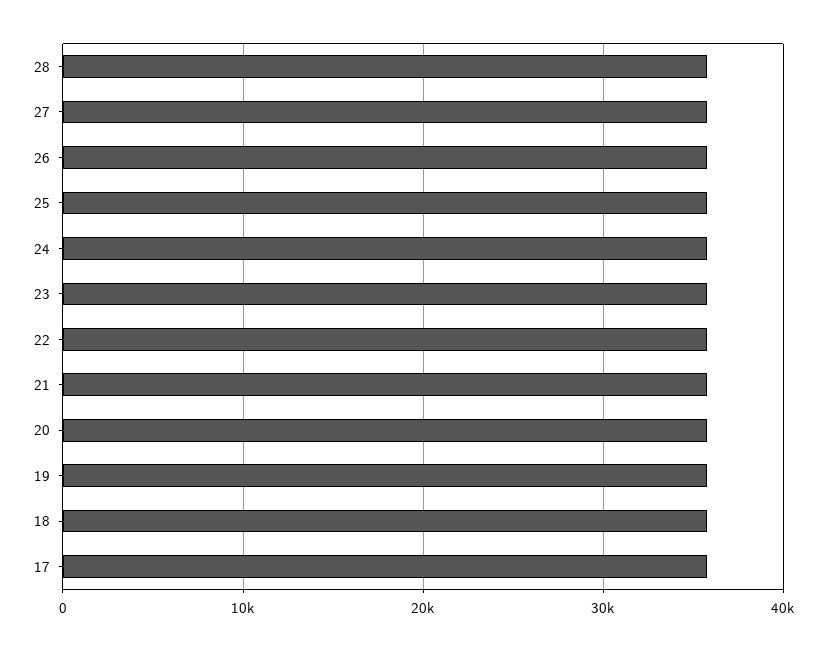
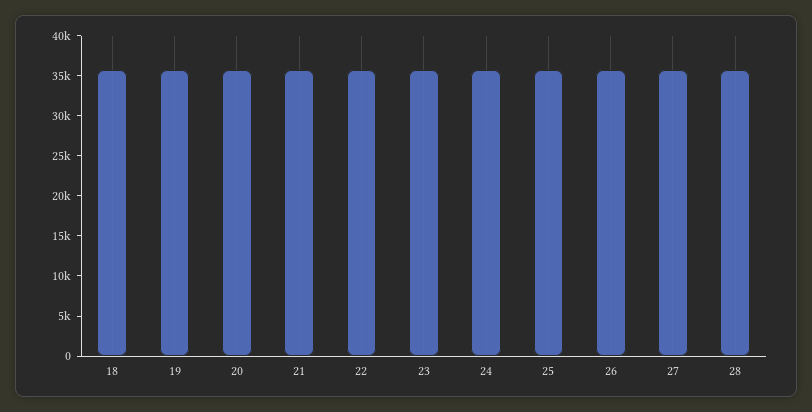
  {
    "28": 36000,
    "27": 36000,
    "26": 36000,
    "25": 36000,
    "24": 36000,
    "23": 36000,
    "22": 36000,
    "21": 36000,
    "20": 36000,
    "19": 36000,
-   "18": 36000,
+   "18": 36000
-   "17": 36000
  }

